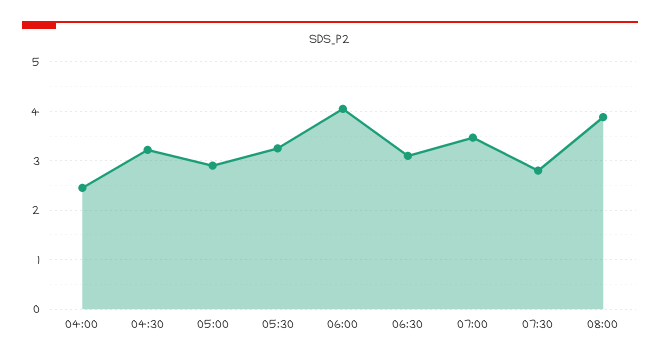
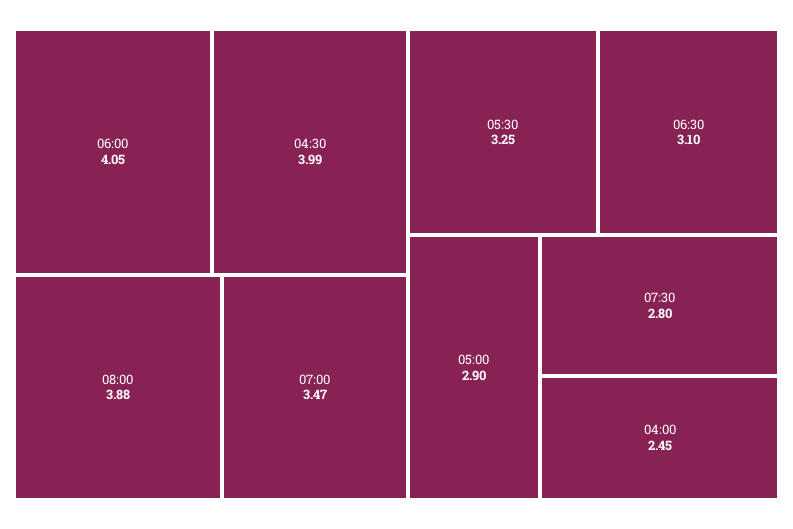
  {
    "04:00": 2.45,
-   "04:30": 3.2,
+   "04:30": 3.99,
    "05:00": 2.9,
    "05:30": 3.25,
    "06:00": 4.05,
    "06:30": 3.1,
    "07:00": 3.47,
    "07:30": 2.8,
    "08:00": 3.88
  }

